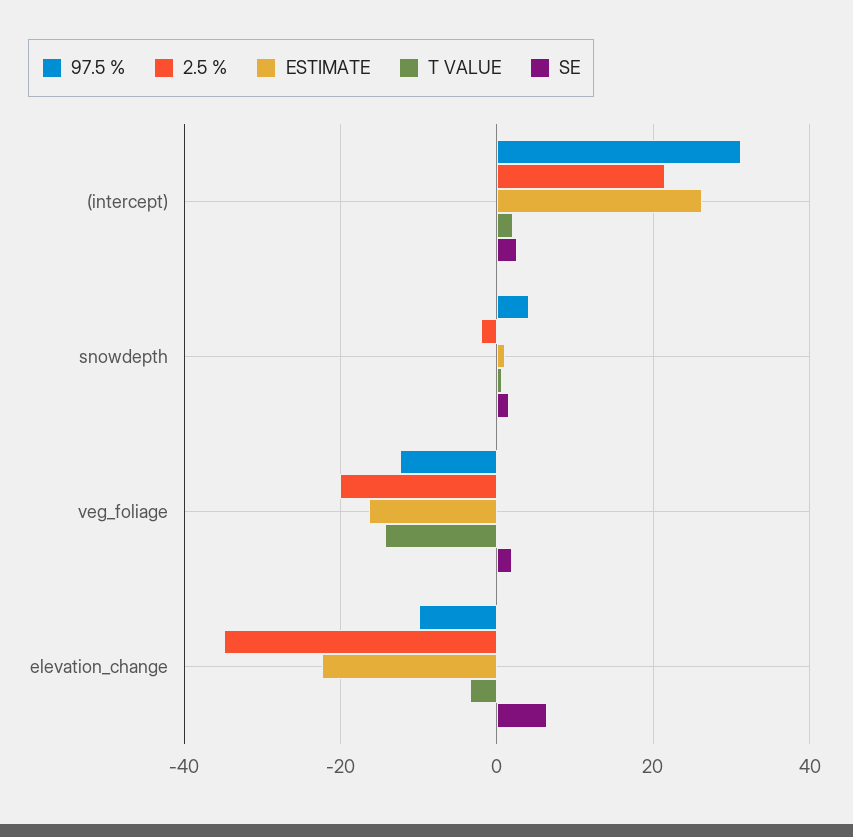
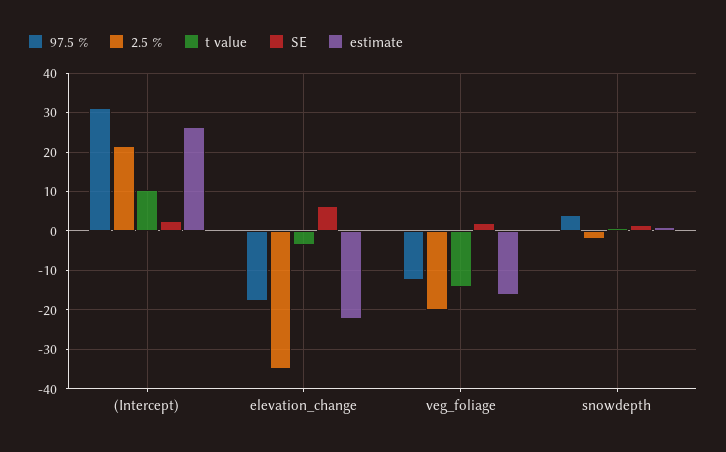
  {
    "97.5 %": {
      "(intercept)": 32,
      "snowdepth": 4,
      "veg_foliage": -12,
-     "elevation_change": -10
+     "elevation_change": -18
    },
    "2.5 %": {
      "(intercept)": 22,
      "snowdepth": -2,
      "veg_foliage": -20,
      "elevation_change": -34
    },
    "ESTIMATE": {
      "(intercept)": 26,
      "snowdepth": 2,
      "veg_foliage": -16,
      "elevation_change": -22
    },
    "T VALUE": {
-     "(intercept)": 2,
+     "(intercept)": 10,
      "snowdepth": 0,
      "veg_foliage": -14,
      "elevation_change": -4
    },
    "SE": {
      "(intercept)": 2,
      "snowdepth": 2,
      "veg_foliage": 2,
      "elevation_change": 6
    }
  }

